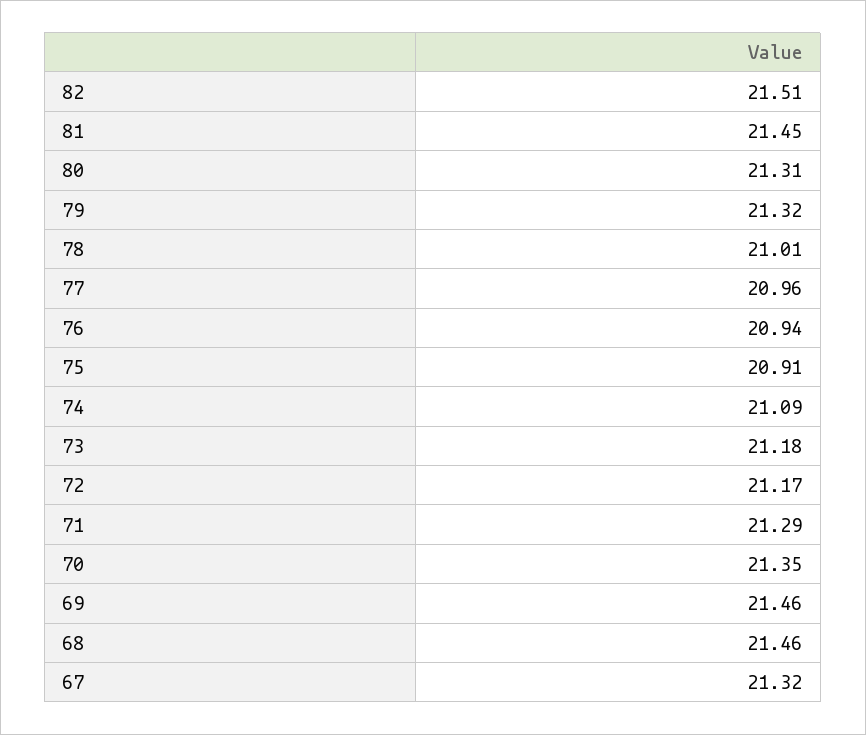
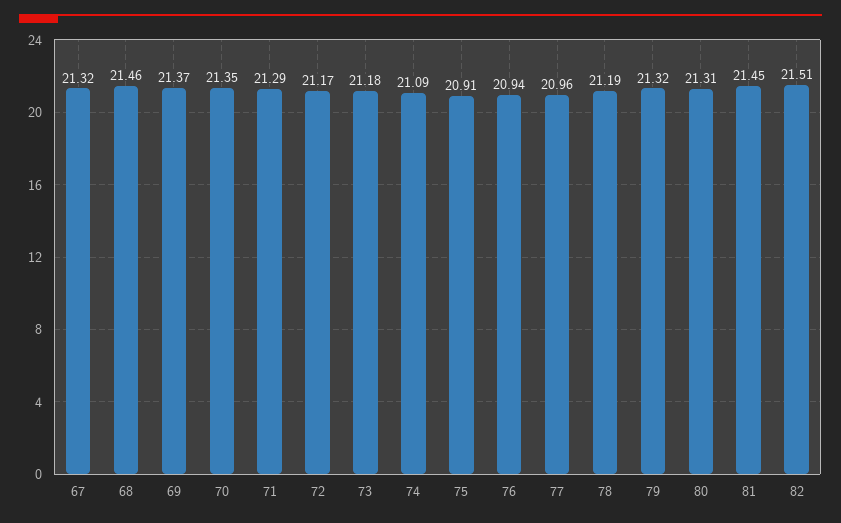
  {
    "82": 21.51,
    "81": 21.45,
    "80": 21.31,
    "79": 21.32,
-   "78": 21.01,
+   "78": 21.19,
    "77": 20.96,
    "76": 20.94,
    "75": 20.91,
    "74": 21.09,
    "73": 21.18,
    "72": 21.17,
    "71": 21.29,
    "70": 21.35,
-   "69": 21.46,
+   "69": 21.37,
    "68": 21.46,
    "67": 21.32
  }

